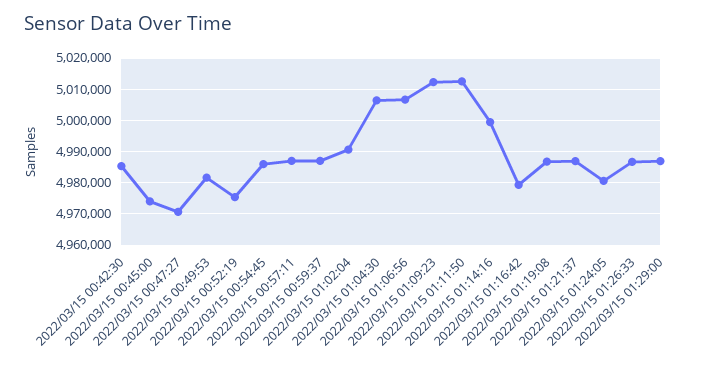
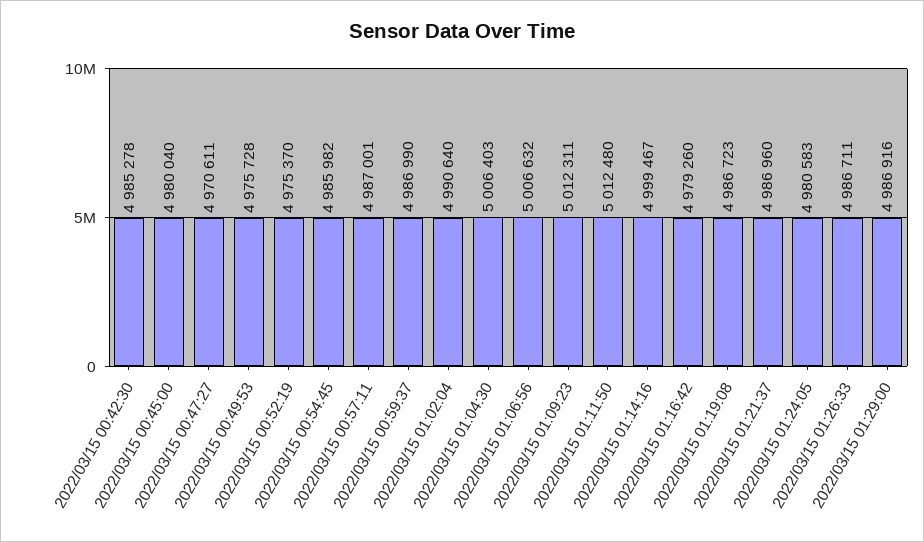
  {
    "2022/03/15 00:42:30": 4985278,
-   "2022/03/15 00:45:00": 4974000,
+   "2022/03/15 00:45:00": 4980040,
    "2022/03/15 00:47:27": 4970611,
-   "2022/03/15 00:49:53": 4982000,
+   "2022/03/15 00:49:53": 4975728,
    "2022/03/15 00:52:19": 4975370,
    "2022/03/15 00:54:45": 4985982,
    "2022/03/15 00:57:11": 4987001,
    "2022/03/15 00:59:37": 4986990,
    "2022/03/15 01:02:04": 4990640,
    "2022/03/15 01:04:30": 5006403,
    "2022/03/15 01:06:56": 5006632,
    "2022/03/15 01:09:23": 5012311,
    "2022/03/15 01:11:50": 5012480,
    "2022/03/15 01:14:16": 4999467,
    "2022/03/15 01:16:42": 4979260,
    "2022/03/15 01:19:08": 4986723,
    "2022/03/15 01:21:37": 4986960,
    "2022/03/15 01:24:05": 4980583,
    "2022/03/15 01:26:33": 4986711,
    "2022/03/15 01:29:00": 4986916
  }

